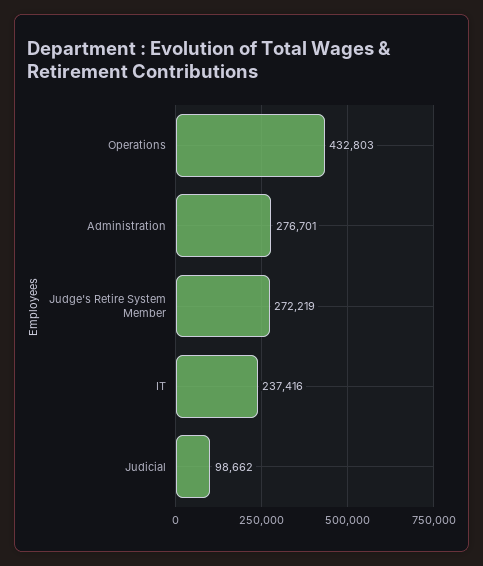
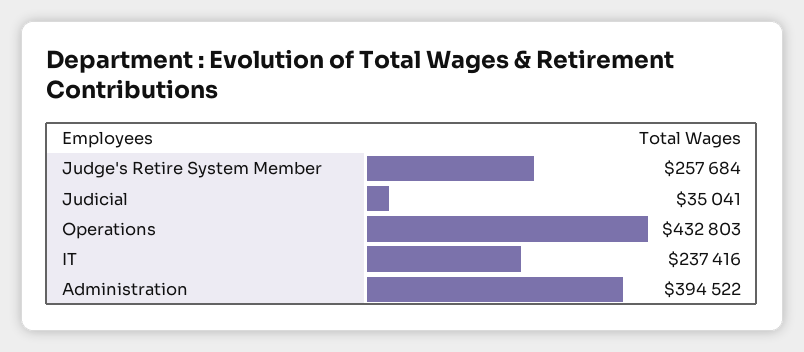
  {
    "Operations": 432803,
-   "Administration": 276701,
+   "Administration": 394522,
-   "Judge's Retire System Member": 272219,
+   "Judge's Retire System Member": 257684,
    "IT": 237416,
-   "Judicial": 98662
+   "Judicial": 35041
  }

